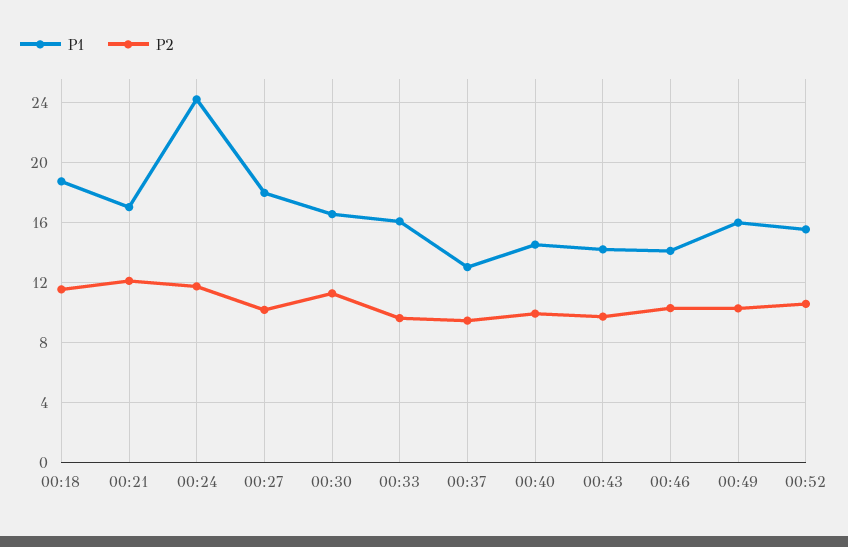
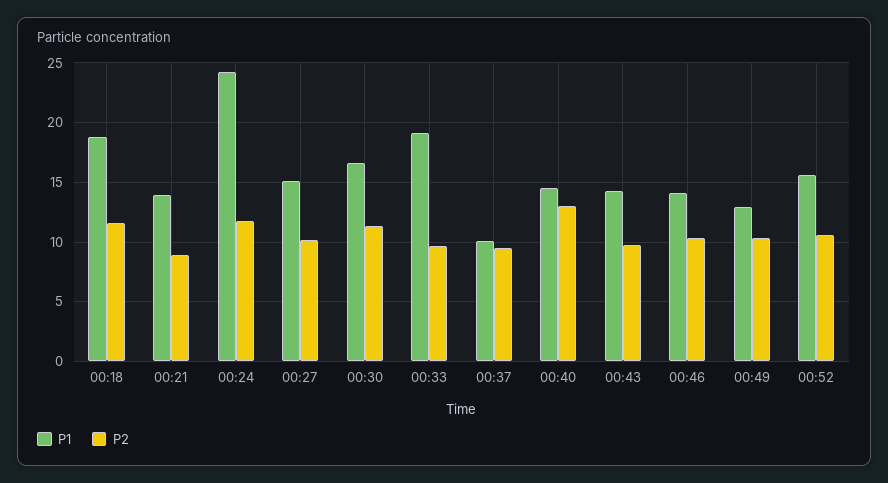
  {
    "P1": {
      "00:18": 19,
-     "00:21": 17,
+     "00:21": 14,
      "00:24": 24,
-     "00:27": 18,
+     "00:27": 15,
      "00:30": 16.5,
-     "00:33": 16,
+     "00:33": 19,
-     "00:37": 13,
+     "00:37": 10,
      "00:40": 14.5,
      "00:43": 14,
      "00:46": 14,
-     "00:49": 16,
+     "00:49": 13,
      "00:52": 15.5
    },
    "P2": {
      "00:18": 11.5,
-     "00:21": 12,
+     "00:21": 9,
      "00:24": 12,
      "00:27": 10,
      "00:30": 11.5,
      "00:33": 9.5,
      "00:37": 9.5,
-     "00:40": 10,
+     "00:40": 13,
      "00:43": 10,
      "00:46": 10.5,
      "00:49": 10.5,
      "00:52": 10.5
    }
  }

